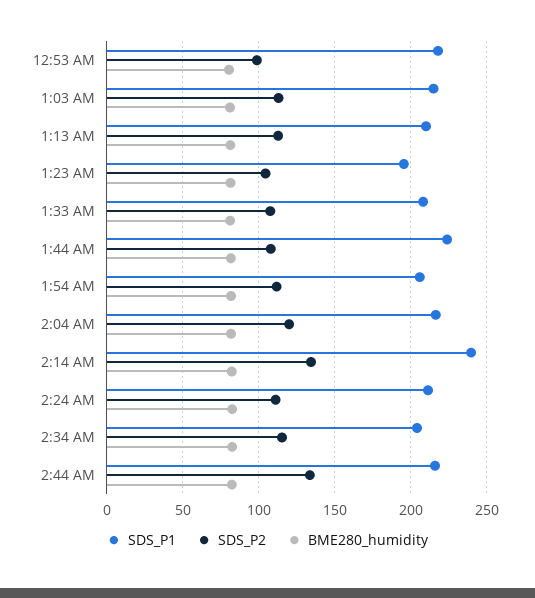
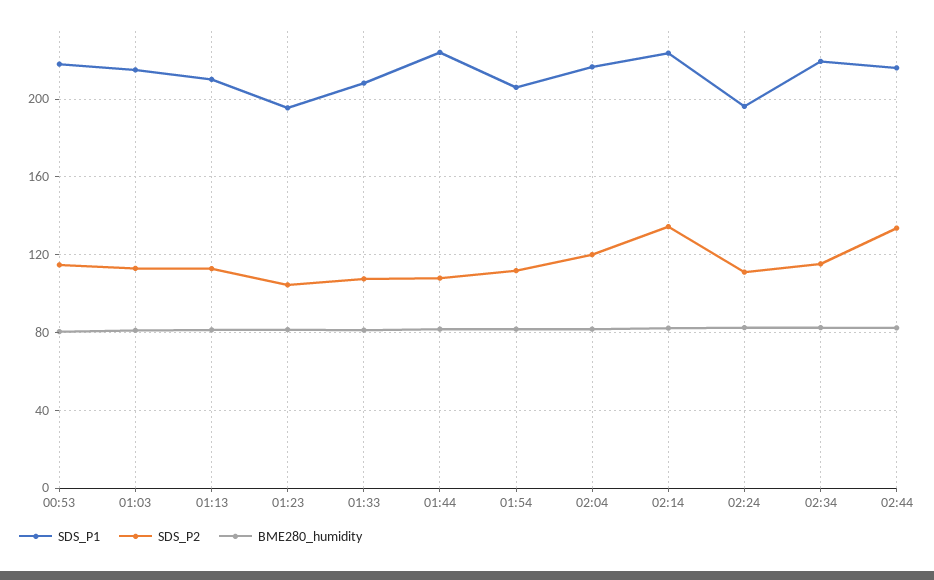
  {
    "SDS_P1": {
      "12:53 AM": 220,
      "1:03 AM": 215,
      "1:13 AM": 210,
      "1:23 AM": 195,
      "1:33 AM": 210,
      "1:44 AM": 225,
      "1:54 AM": 205,
      "2:04 AM": 215,
-     "2:14 AM": 240,
+     "2:14 AM": 225,
-     "2:24 AM": 210,
+     "2:24 AM": 195,
-     "2:34 AM": 205,
+     "2:34 AM": 220,
      "2:44 AM": 215
    },
    "SDS_P2": {
-     "12:53 AM": 100,
+     "12:53 AM": 115,
      "1:03 AM": 115,
      "1:13 AM": 115,
      "1:23 AM": 105,
      "1:33 AM": 110,
      "1:44 AM": 110,
      "1:54 AM": 110,
      "2:04 AM": 120,
      "2:14 AM": 135,
      "2:24 AM": 110,
      "2:34 AM": 115,
      "2:44 AM": 135
    },
    "BME280_humidity": {
      "12:53 AM": 80,
      "1:03 AM": 80,
      "1:13 AM": 80,
      "1:23 AM": 80,
      "1:33 AM": 80,
      "1:44 AM": 80,
      "1:54 AM": 80,
      "2:04 AM": 80,
      "2:14 AM": 80,
      "2:24 AM": 80,
      "2:34 AM": 85,
      "2:44 AM": 80
    }
  }

